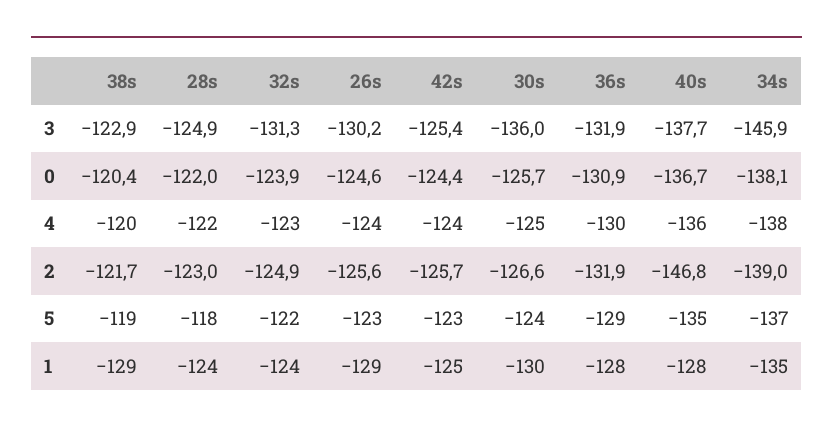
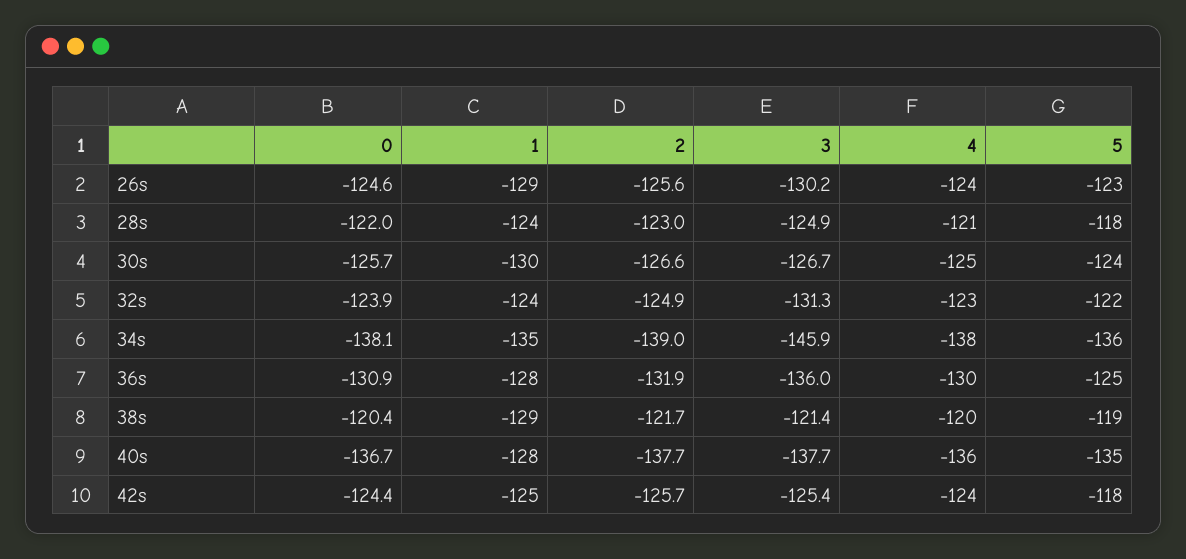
  {
    "38s": {
-     "3": -122.9,
+     "3": -121.4,
      "0": -120.4,
      "4": -120,
      "2": -121.7,
      "5": -119,
      "1": -129
    },
    "28s": {
      "3": -124.9,
      "0": -122,
-     "4": -122,
+     "4": -121,
      "2": -123,
      "5": -118,
      "1": -124
    },
    "32s": {
      "3": -131.3,
      "0": -123.9,
      "4": -123,
      "2": -124.9,
      "5": -122,
      "1": -124
    },
    "26s": {
      "3": -130.2,
      "0": -124.6,
      "4": -124,
      "2": -125.6,
      "5": -123,
      "1": -129
    },
    "42s": {
      "3": -125.4,
      "0": -124.4,
      "4": -124,
      "2": -125.7,
-     "5": -123,
+     "5": -118,
      "1": -125
    },
    "30s": {
-     "3": -136,
+     "3": -126.7,
      "0": -125.7,
      "4": -125,
      "2": -126.6,
      "5": -124,
      "1": -130
    },
    "36s": {
-     "3": -131.9,
+     "3": -136,
      "0": -130.9,
      "4": -130,
      "2": -131.9,
-     "5": -129,
+     "5": -125,
      "1": -128
    },
    "40s": {
      "3": -137.7,
      "0": -136.7,
      "4": -136,
-     "2": -146.8,
+     "2": -137.7,
      "5": -135,
      "1": -128
    },
    "34s": {
      "3": -145.9,
      "0": -138.1,
      "4": -138,
      "2": -139,
-     "5": -137,
+     "5": -136,
      "1": -135
    }
  }

